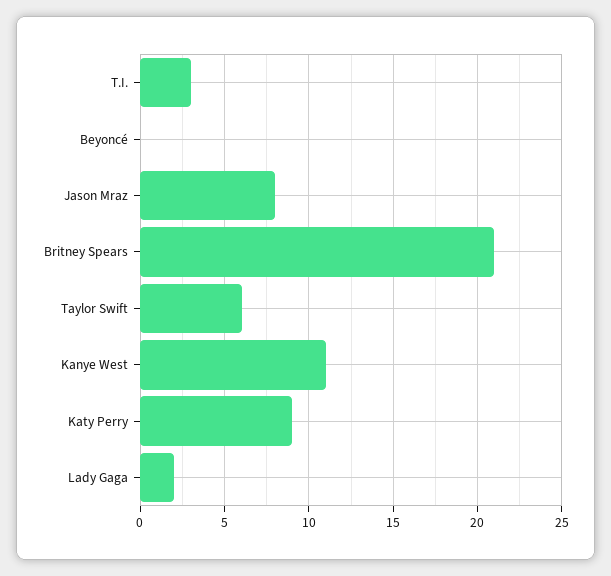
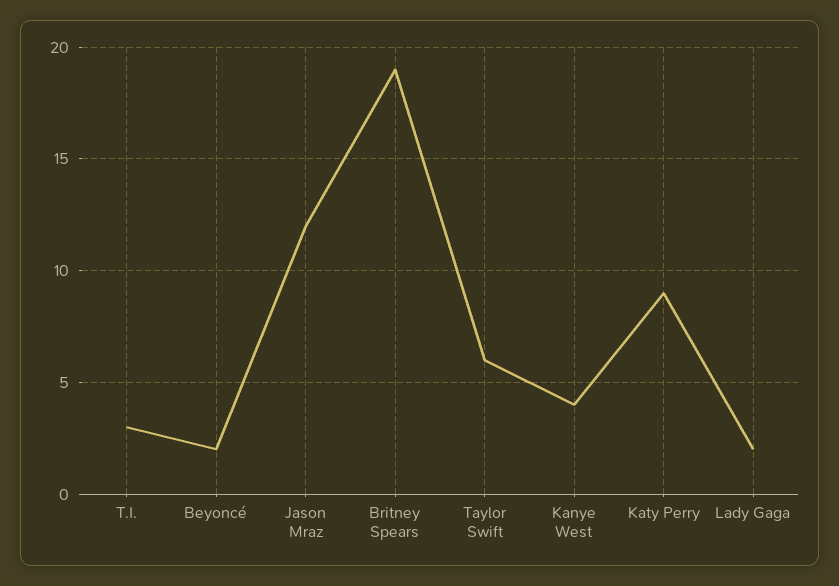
  {
    "T.I.": 3,
-   "Beyoncé": 0,
+   "Beyoncé": 2,
-   "Jason Mraz": 8,
+   "Jason Mraz": 12,
-   "Britney Spears": 21,
+   "Britney Spears": 19,
    "Taylor Swift": 6,
-   "Kanye West": 11,
+   "Kanye West": 4,
    "Katy Perry": 9,
    "Lady Gaga": 2
  }

